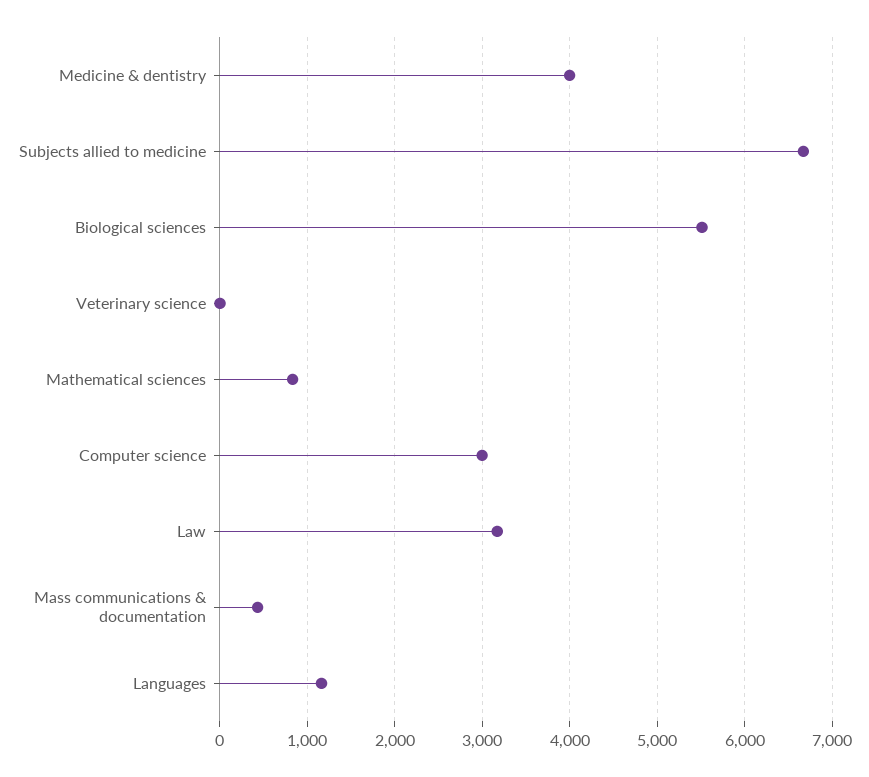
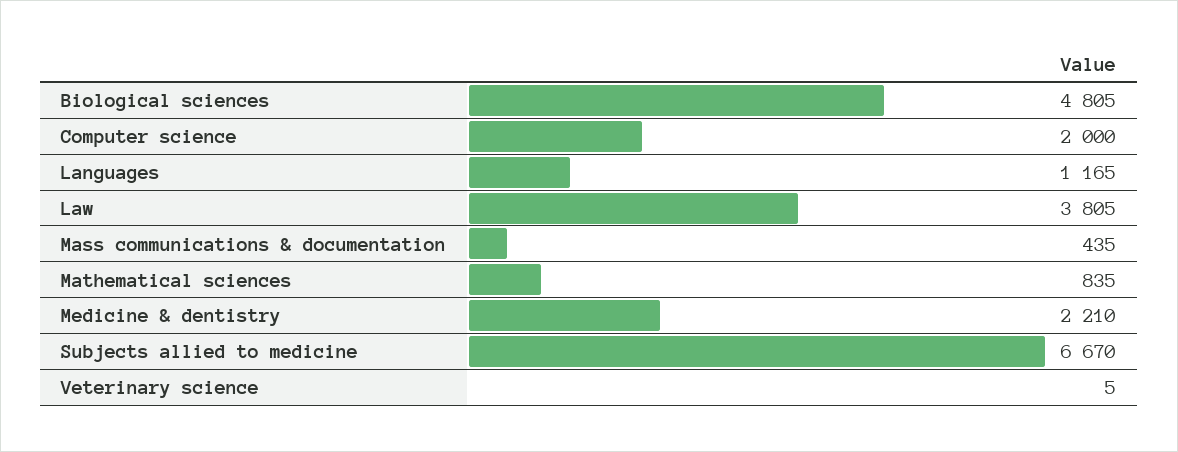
  {
-   "Medicine & dentistry": 4000,
+   "Medicine & dentistry": 2210,
    "Subjects allied to medicine": 6670,
-   "Biological sciences": 5500,
+   "Biological sciences": 4805,
    "Veterinary science": 5,
    "Mathematical sciences": 835,
-   "Computer science": 3000,
+   "Computer science": 2000,
-   "Law": 3200,
+   "Law": 3805,
    "Mass communications & documentation": 435,
    "Languages": 1165
  }

